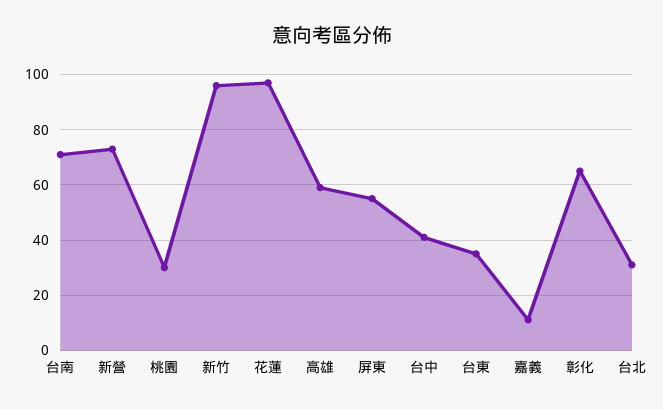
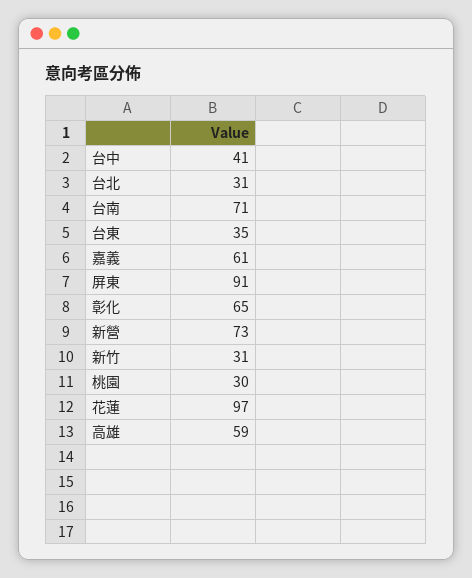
  {
    "台南": 71,
    "新營": 73,
    "桃園": 30,
-   "新竹": 95,
+   "新竹": 31,
    "花蓮": 97,
    "高雄": 59,
-   "屏東": 55,
+   "屏東": 91,
    "台中": 41,
    "台東": 35,
-   "嘉義": 10,
+   "嘉義": 61,
    "彰化": 65,
    "台北": 31
  }

